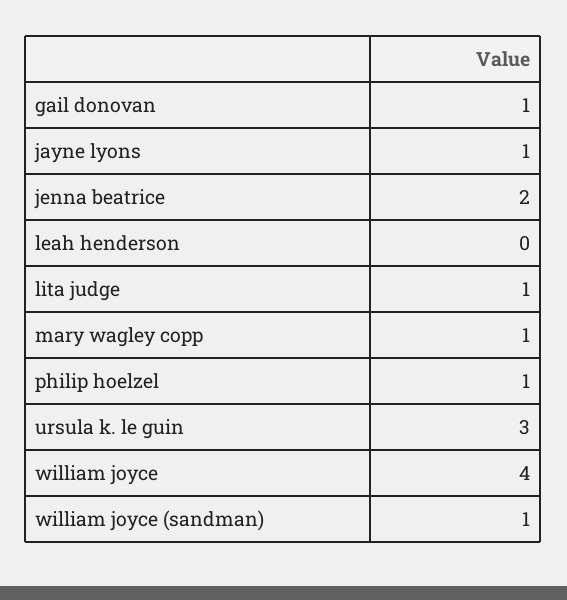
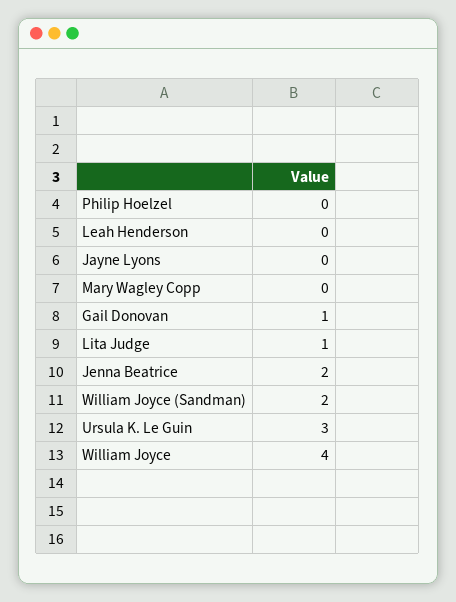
  {
    "gail donovan": 1,
-   "jayne lyons": 1,
+   "jayne lyons": 0,
    "jenna beatrice": 2,
    "leah henderson": 0,
    "lita judge": 1,
-   "mary wagley copp": 1,
+   "mary wagley copp": 0,
-   "philip hoelzel": 1,
+   "philip hoelzel": 0,
    "ursula k. le guin": 3,
    "william joyce": 4,
-   "william joyce (sandman)": 1
+   "william joyce (sandman)": 2
  }

